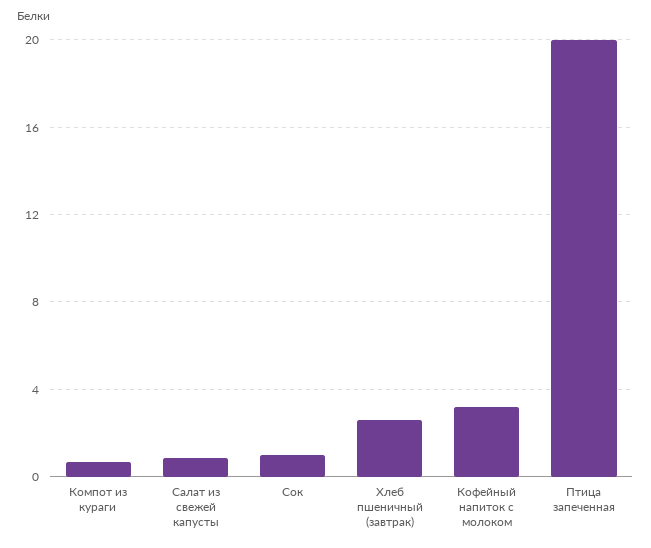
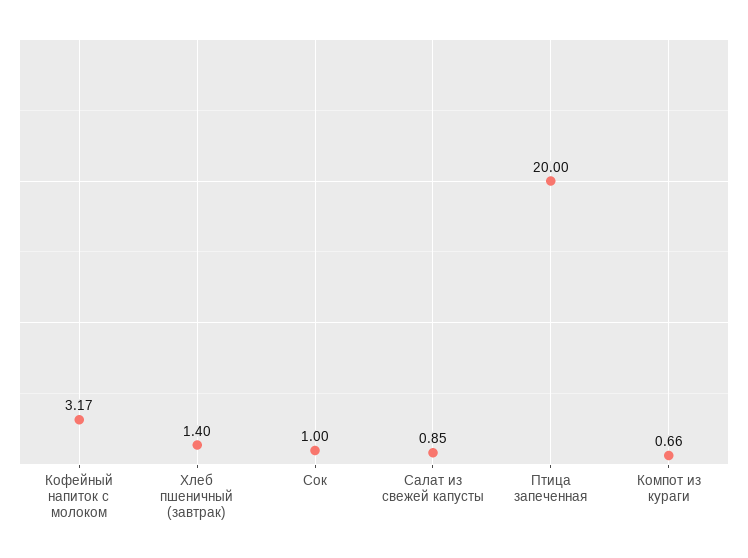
  {
    "Компот из кураги": 0.66,
    "Салат из свежей капусты": 0.85,
    "Сок": 1,
-   "Хлеб пшеничный (завтрак)": 2.5,
+   "Хлеб пшеничный (завтрак)": 1.4,
    "Кофейный напиток с молоком": 3.17,
    "Птица запеченная": 20
  }

